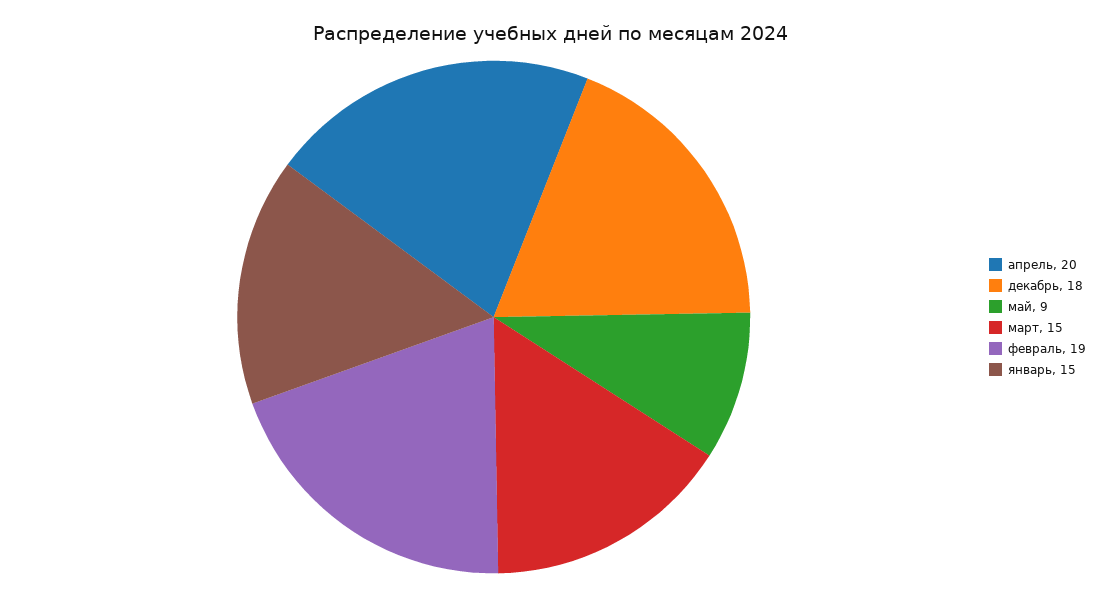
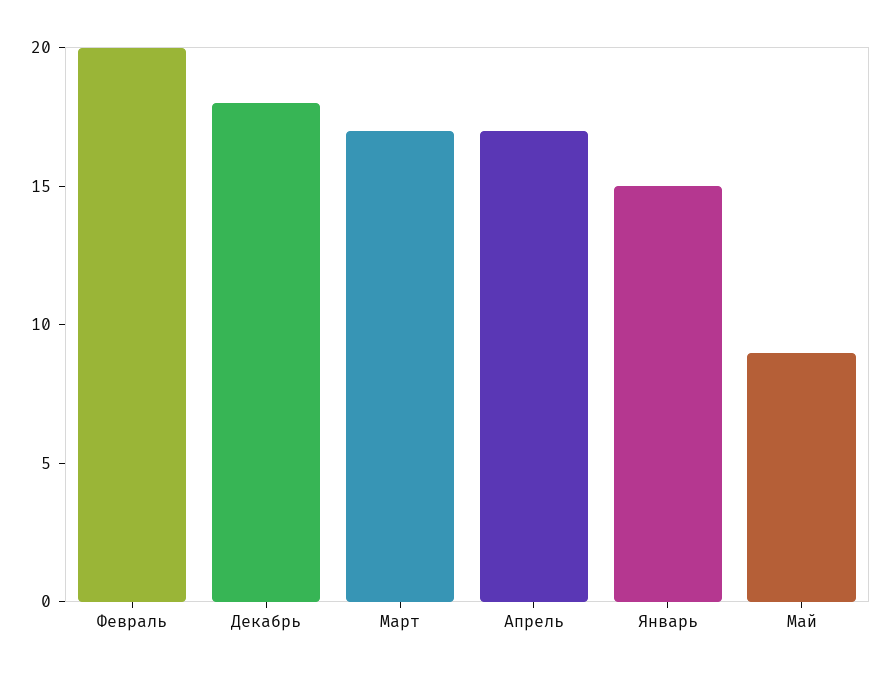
  {
-   "апрель": 20,
+   "апрель": 17,
    "декабрь": 18,
    "май": 9,
-   "март": 15,
+   "март": 17,
-   "февраль": 19,
+   "февраль": 20,
    "январь": 15
  }

